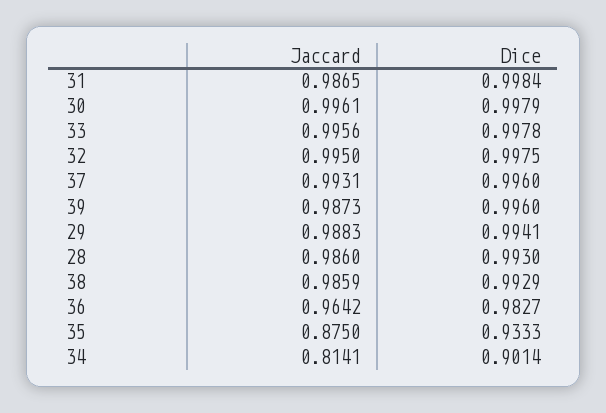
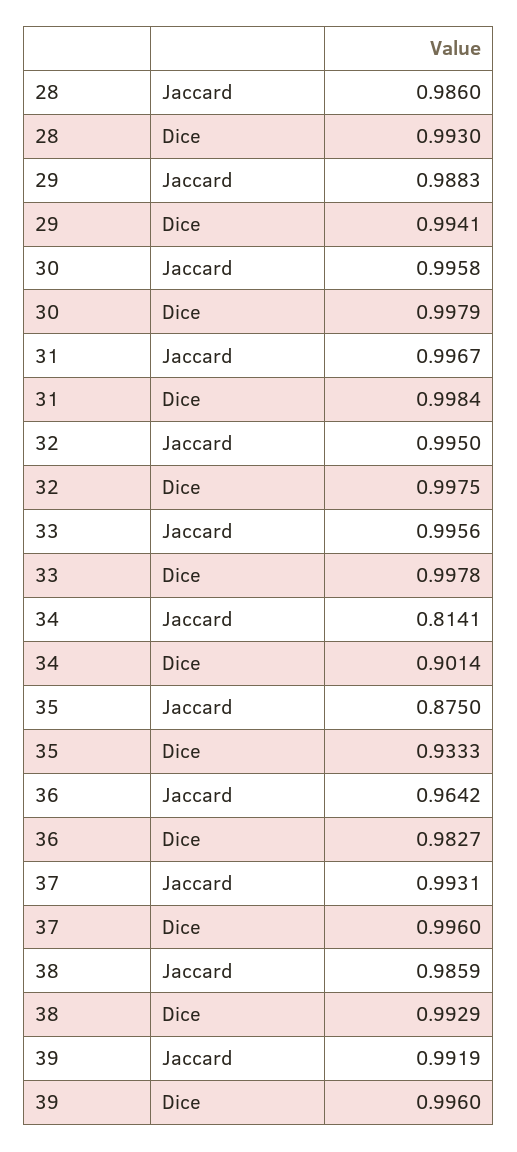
  {
    "Jaccard": {
-     "31": 0.9865,
+     "31": 0.9967,
-     "30": 0.9961,
+     "30": 0.9958,
      "33": 0.9956,
      "32": 0.995,
      "37": 0.9931,
-     "39": 0.9873,
+     "39": 0.9919,
      "29": 0.9883,
      "28": 0.986,
      "38": 0.9859,
      "36": 0.9642,
      "35": 0.875,
      "34": 0.8141
    },
    "Dice": {
      "31": 0.9984,
      "30": 0.9979,
      "33": 0.9978,
      "32": 0.9975,
      "37": 0.996,
      "39": 0.996,
      "29": 0.9941,
      "28": 0.993,
      "38": 0.9929,
      "36": 0.9827,
      "35": 0.9333,
      "34": 0.9014
    }
  }

